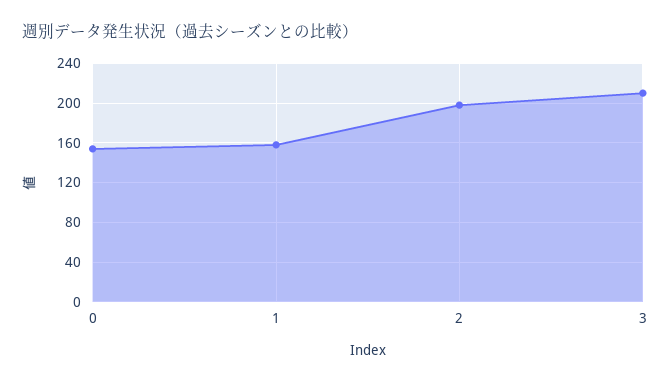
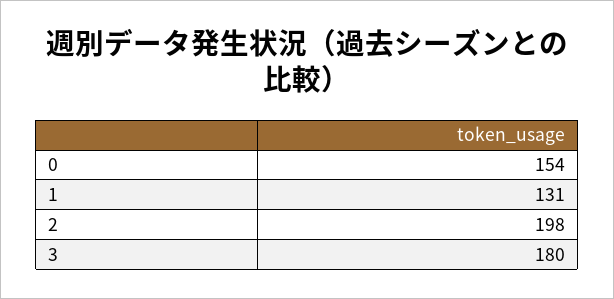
  {
    "0": 154,
-   "1": 160,
+   "1": 131,
    "2": 198,
-   "3": 210
+   "3": 180
  }

